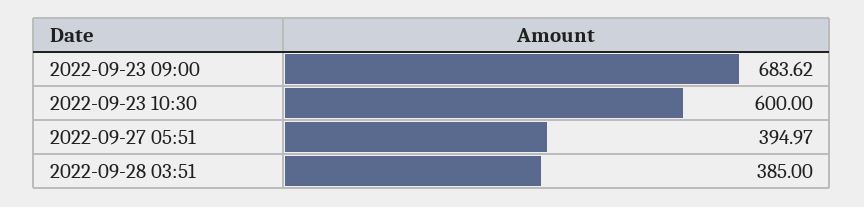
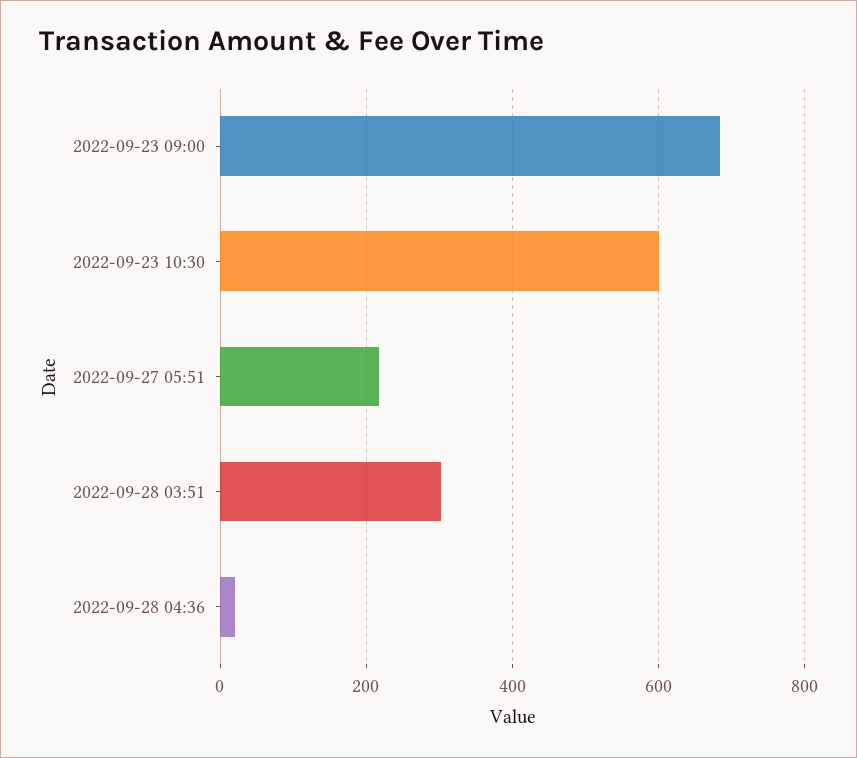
  {
    "2022-09-23 09:00": 683.62,
    "2022-09-23 10:30": 600,
-   "2022-09-27 05:51": 394.97,
+   "2022-09-27 05:51": 220,
-   "2022-09-28 03:51": 385
+   "2022-09-28 03:51": 300,
+   "2022-09-28 04:36": 20
  }

